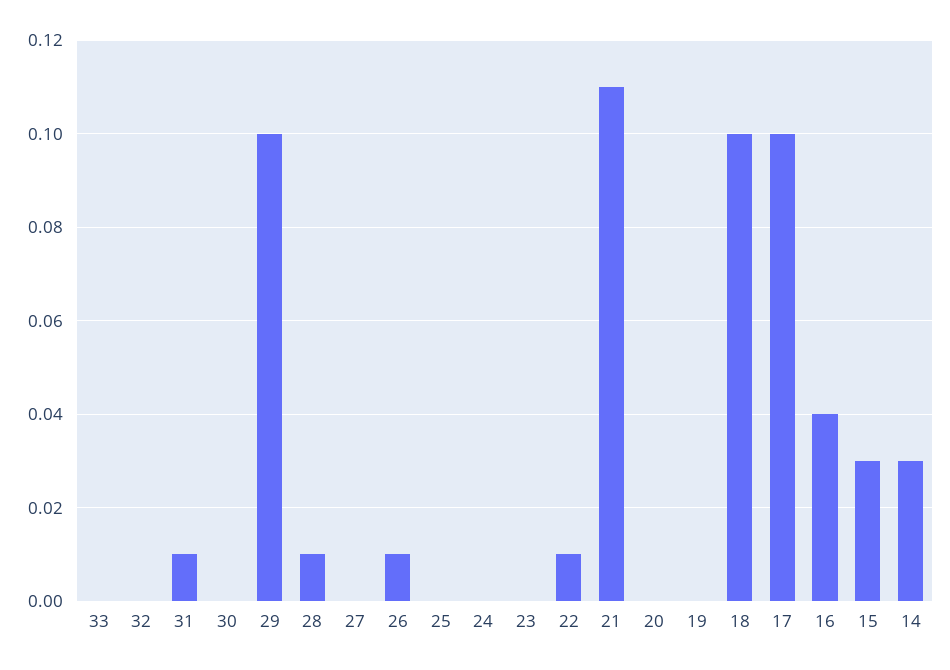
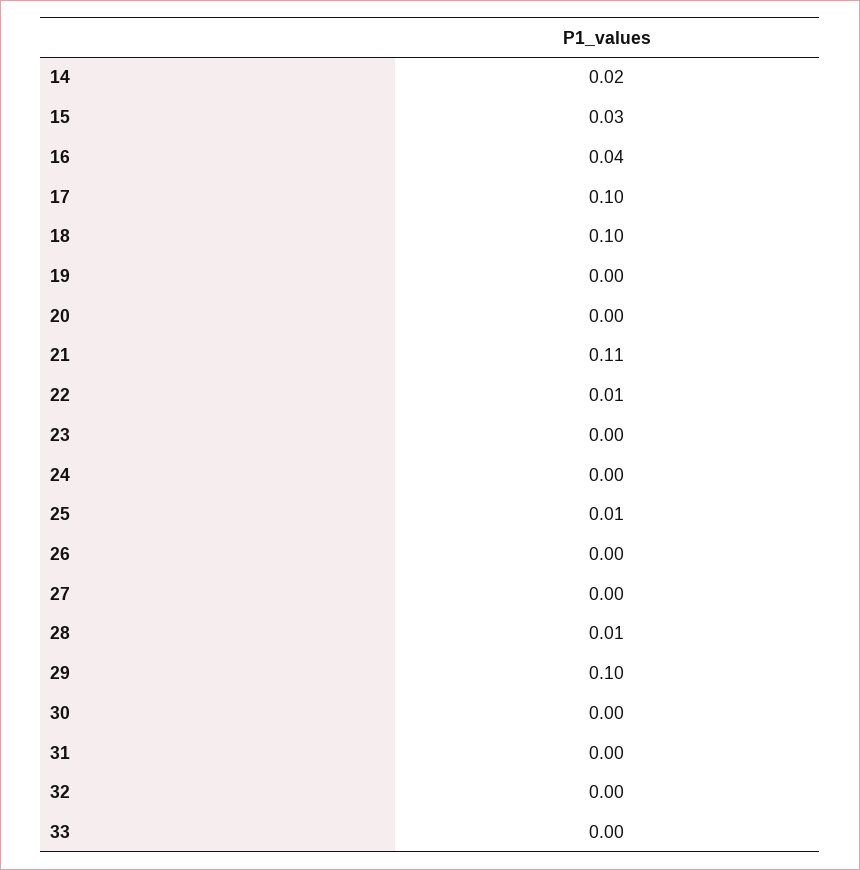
  {
    "33": 0,
    "32": 0,
-   "31": 0.01,
+   "31": 0,
    "30": 0,
    "29": 0.1,
    "28": 0.01,
    "27": 0,
-   "26": 0.01,
+   "26": 0,
-   "25": 0,
+   "25": 0.01,
    "24": 0,
    "23": 0,
    "22": 0.01,
    "21": 0.11,
    "20": 0,
    "19": 0,
    "18": 0.1,
    "17": 0.1,
    "16": 0.04,
    "15": 0.03,
-   "14": 0.03
+   "14": 0.02
  }

